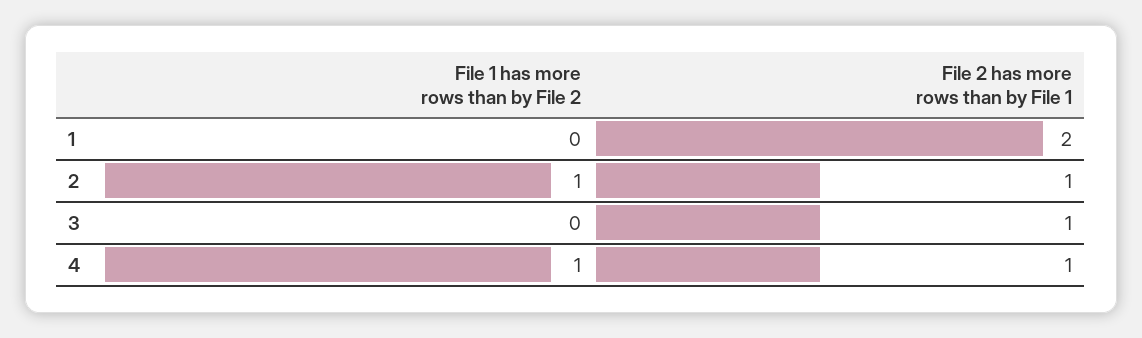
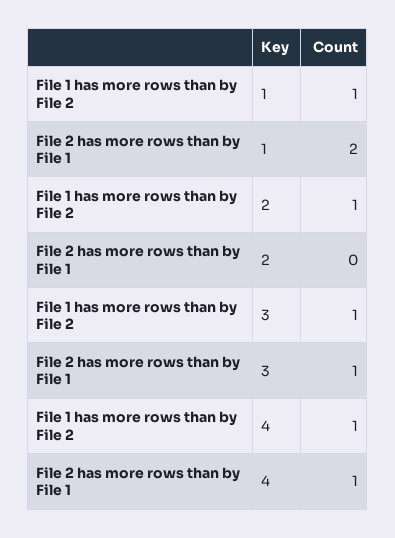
  {
    "File 1 has more rows than by File 2": {
-     "1": 0,
+     "1": 1,
      "2": 1,
-     "3": 0,
+     "3": 1,
      "4": 1
    },
    "File 2 has more rows than by File 1": {
      "1": 2,
-     "2": 1,
+     "2": 0,
      "3": 1,
      "4": 1
    }
  }

